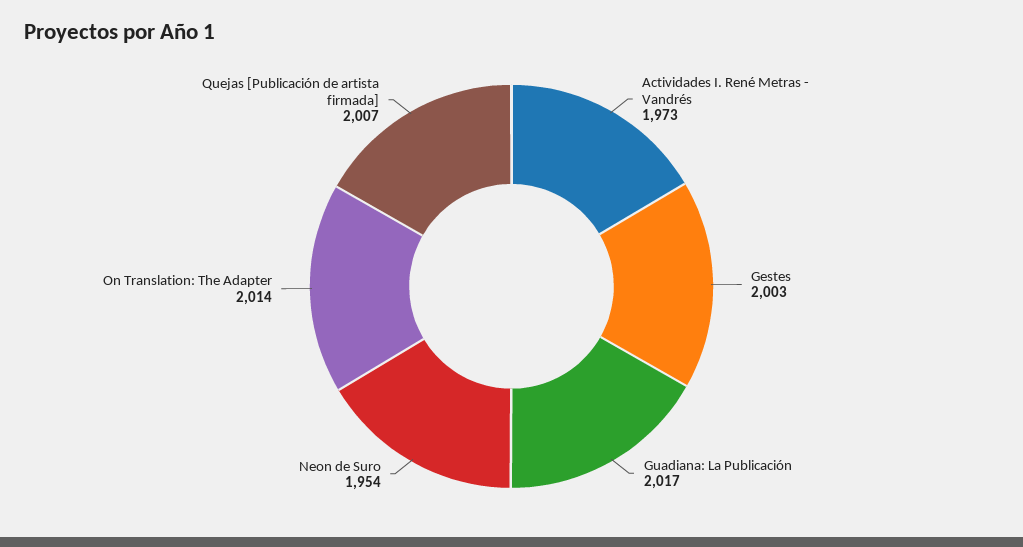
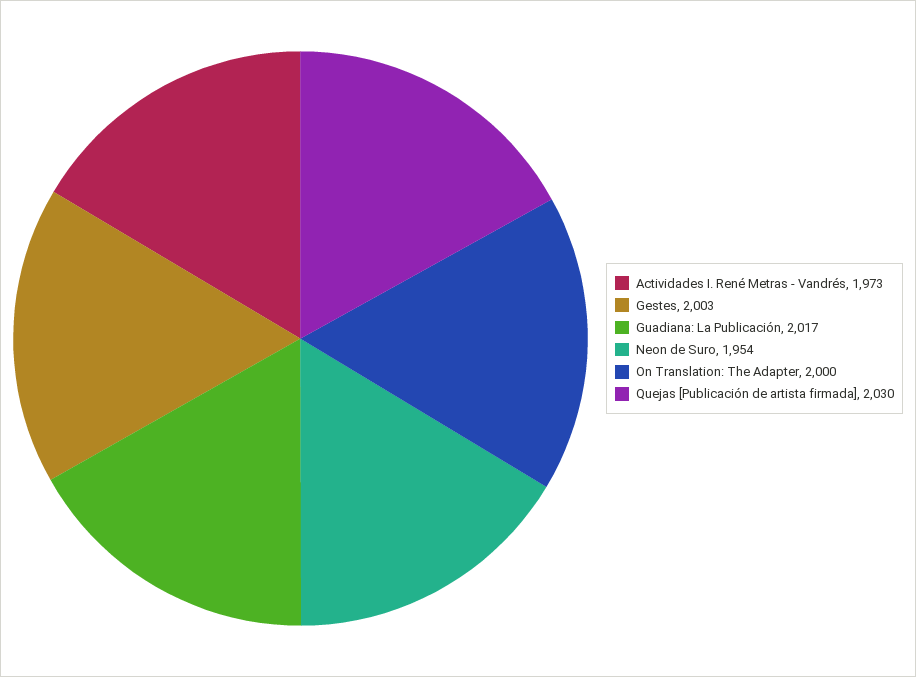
  {
    "Actividades I. René Metras - Vandrés": 1973,
    "Gestes": 2003,
    "Guadiana: La Publicación": 2017,
    "Neon de Suro": 1954,
-   "On Translation: The Adapter": 2014,
+   "On Translation: The Adapter": 2000,
-   "Quejas [Publicación de artista firmada]": 2007
+   "Quejas [Publicación de artista firmada]": 2030
  }

